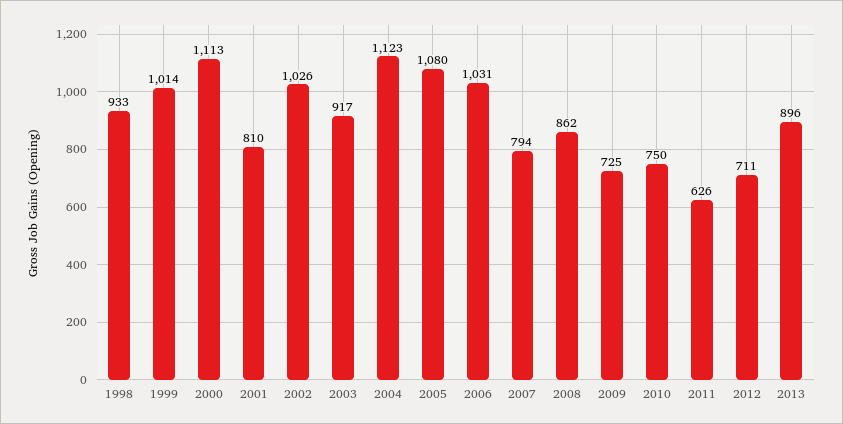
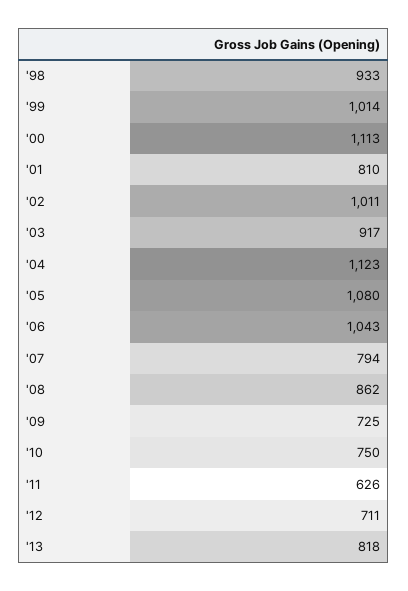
  {
    "1998": 933,
    "1999": 1014,
    "2000": 1113,
    "2001": 810,
-   "2002": 1026,
+   "2002": 1011,
    "2003": 917,
    "2004": 1123,
    "2005": 1080,
-   "2006": 1031,
+   "2006": 1043,
    "2007": 794,
    "2008": 862,
    "2009": 725,
    "2010": 750,
    "2011": 626,
    "2012": 711,
-   "2013": 896
+   "2013": 818
  }

